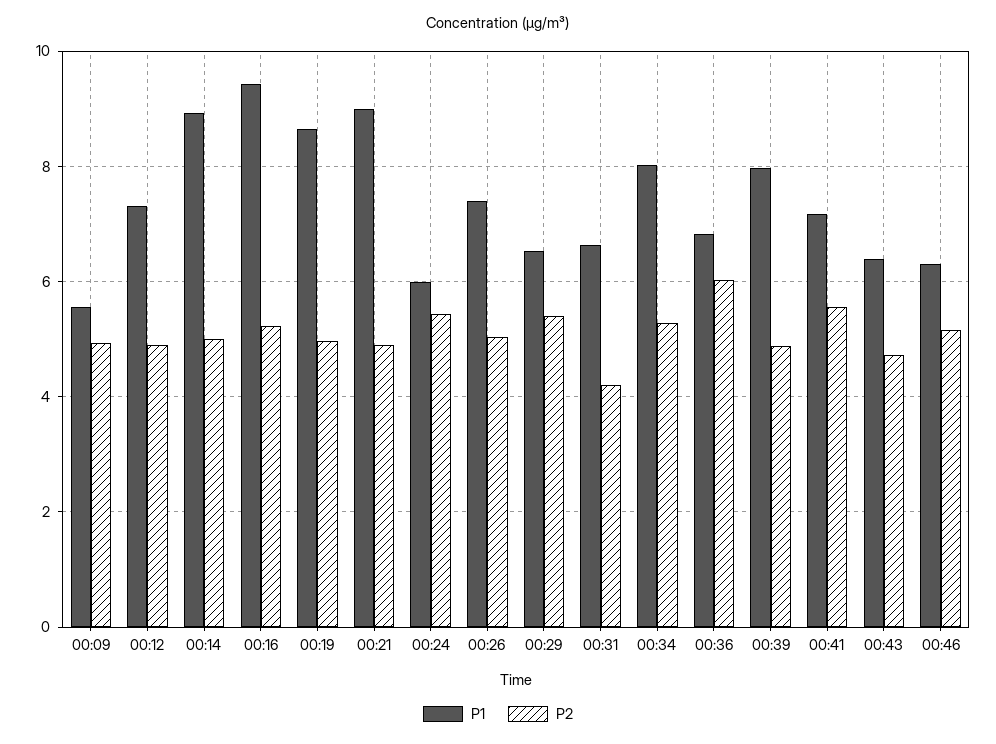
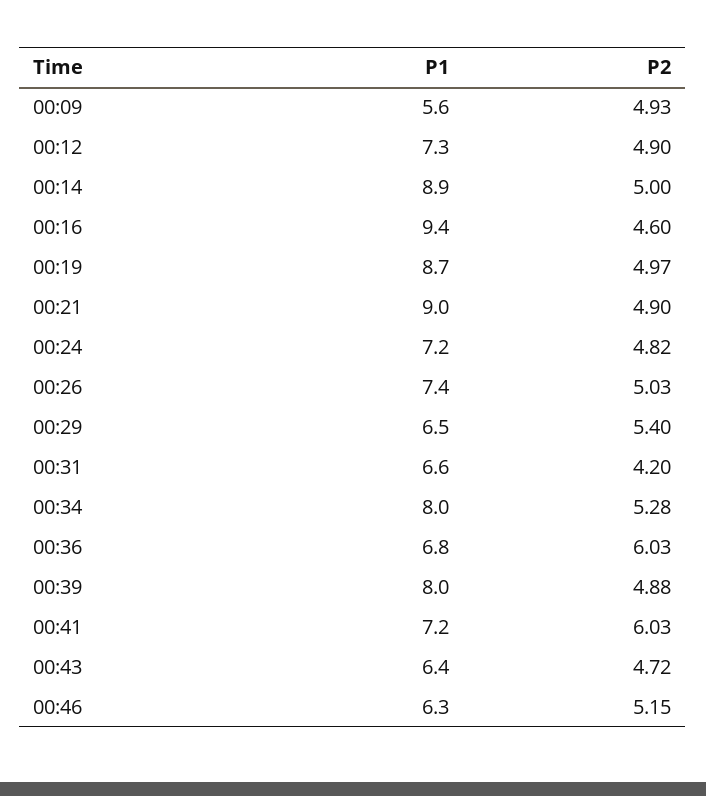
  {
    "P1": {
      "00:09": 5.6,
      "00:12": 7.3,
      "00:14": 8.9,
      "00:16": 9.4,
      "00:19": 8.7,
      "00:21": 9,
-     "00:24": 6,
+     "00:24": 7.2,
      "00:26": 7.4,
      "00:29": 6.5,
      "00:31": 6.6,
      "00:34": 8,
      "00:36": 6.8,
      "00:39": 8,
      "00:41": 7.2,
      "00:43": 6.4,
      "00:46": 6.3
    },
    "P2": {
      "00:09": 4.93,
      "00:12": 4.9,
      "00:14": 5,
-     "00:16": 5.2,
+     "00:16": 4.6,
      "00:19": 4.97,
      "00:21": 4.9,
-     "00:24": 5.4,
+     "00:24": 4.82,
      "00:26": 5.03,
      "00:29": 5.4,
      "00:31": 4.2,
      "00:34": 5.28,
      "00:36": 6.03,
      "00:39": 4.88,
-     "00:41": 5.6,
+     "00:41": 6.03,
      "00:43": 4.72,
      "00:46": 5.15
    }
  }

